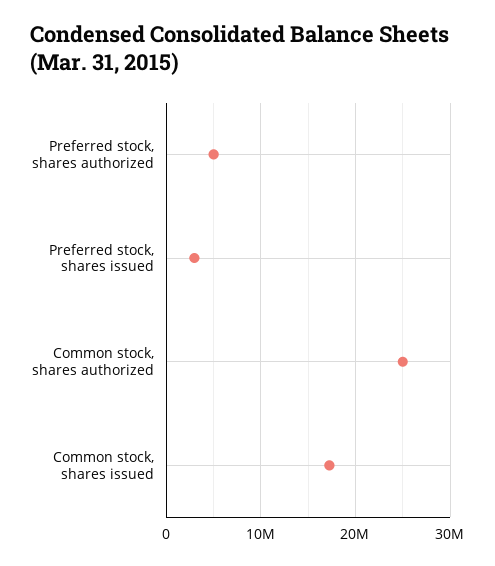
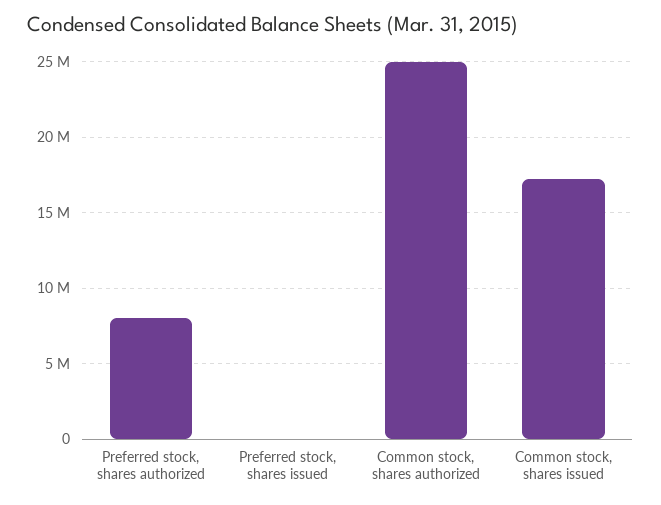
  {
-   "Preferred stock, shares authorized": 5000000,
+   "Preferred stock, shares authorized": 8000000,
-   "Preferred stock, shares issued": 3000000,
+   "Preferred stock, shares issued": 0,
    "Common stock, shares authorized": 25000000,
    "Common stock, shares issued": 17000000
  }

